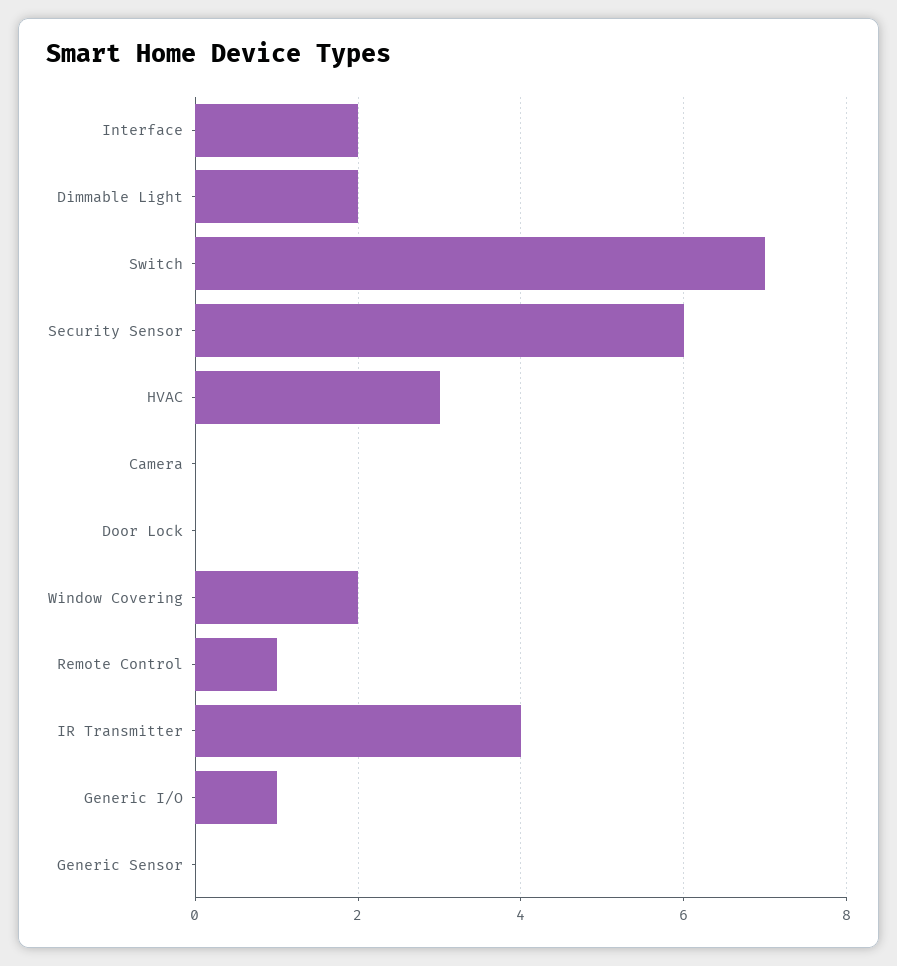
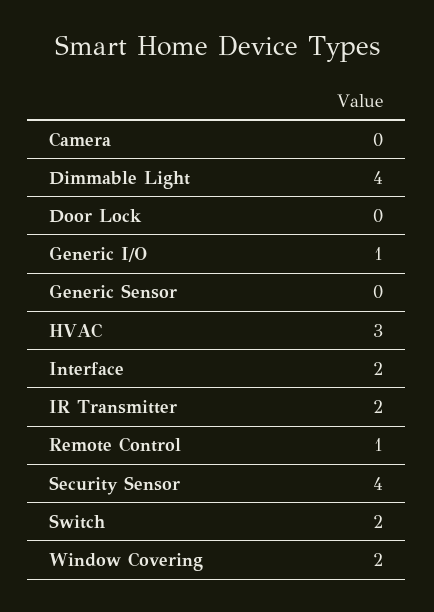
  {
    "Interface": 2,
-   "Dimmable Light": 2,
+   "Dimmable Light": 4,
-   "Switch": 7,
+   "Switch": 2,
-   "Security Sensor": 6,
+   "Security Sensor": 4,
    "HVAC": 3,
    "Camera": 0,
    "Door Lock": 0,
    "Window Covering": 2,
    "Remote Control": 1,
-   "IR Transmitter": 4,
+   "IR Transmitter": 2,
    "Generic I/O": 1,
    "Generic Sensor": 0
  }

